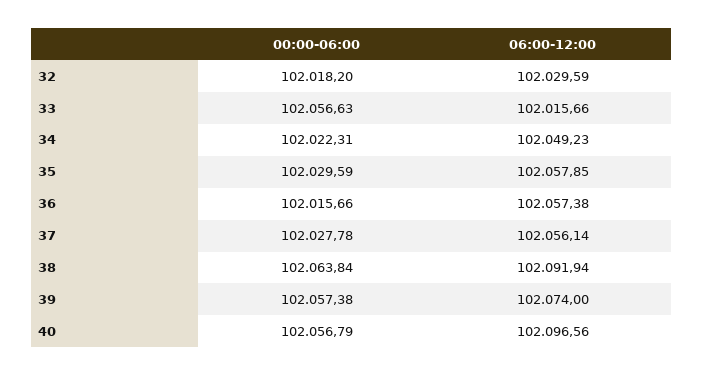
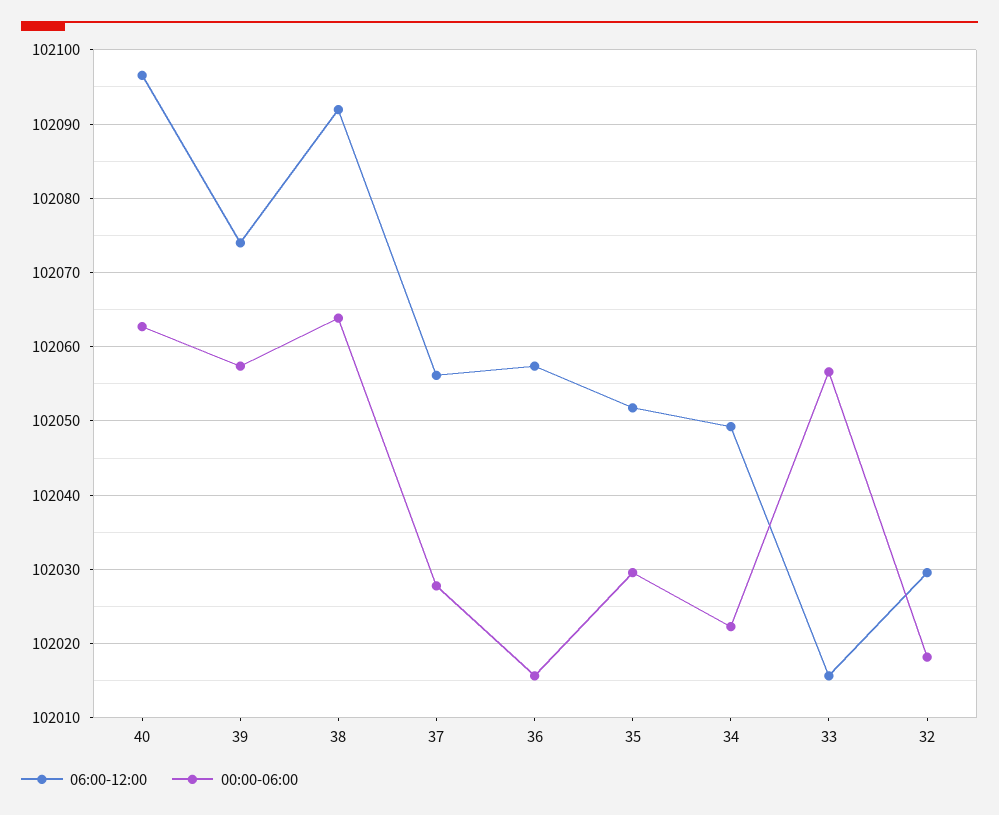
  {
    "00:00-06:00": {
      "32": 102018.2,
      "33": 102056.63,
      "34": 102022.31,
      "35": 102029.59,
      "36": 102015.66,
      "37": 102027.78,
      "38": 102063.84,
      "39": 102057.38,
-     "40": 102056.79
+     "40": 102063
    },
    "06:00-12:00": {
      "32": 102029.59,
      "33": 102015.66,
      "34": 102049.23,
-     "35": 102057.85,
+     "35": 102052,
      "36": 102057.38,
      "37": 102056.14,
      "38": 102091.94,
      "39": 102074,
      "40": 102096.56
    }
  }

